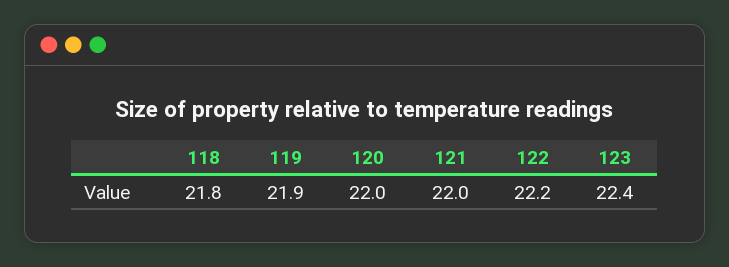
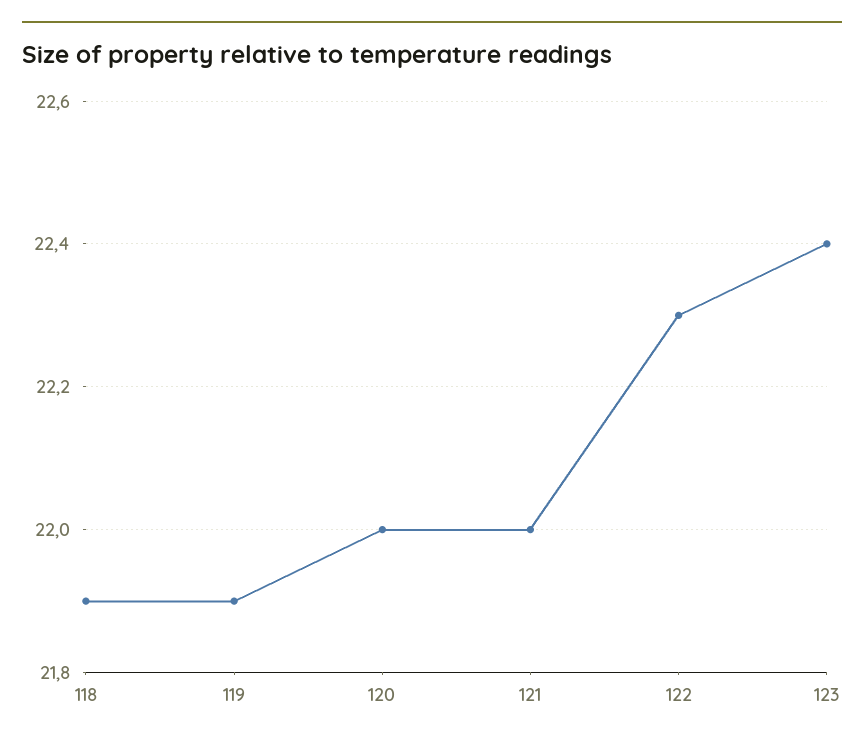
  {
-   "118": 21.8,
+   "118": 21.9,
    "119": 21.9,
    "120": 22,
    "121": 22,
-   "122": 22.2,
+   "122": 22.3,
    "123": 22.4
  }

